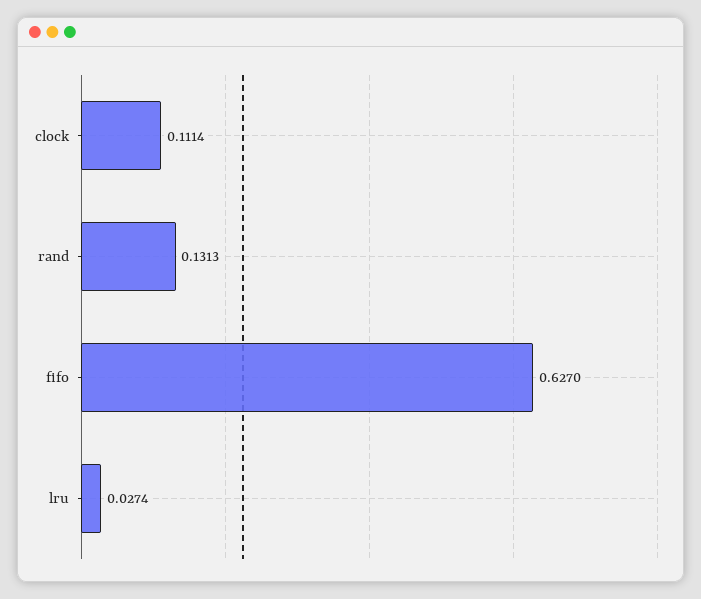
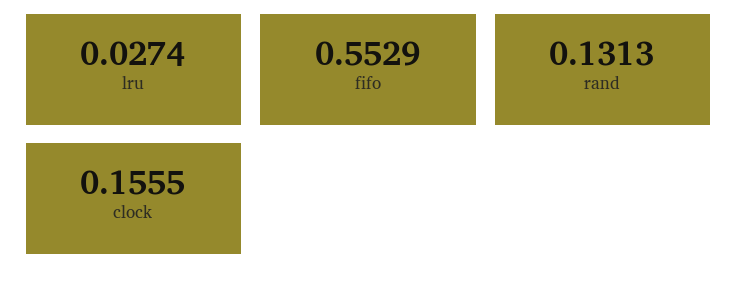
  {
-   "clock": 0.1114,
+   "clock": 0.1555,
    "rand": 0.1313,
-   "fifo": 0.627,
+   "fifo": 0.5529,
    "lru": 0.0274
  }

